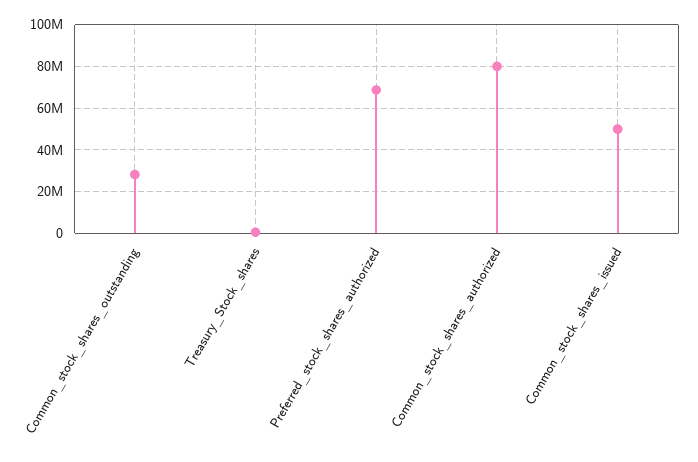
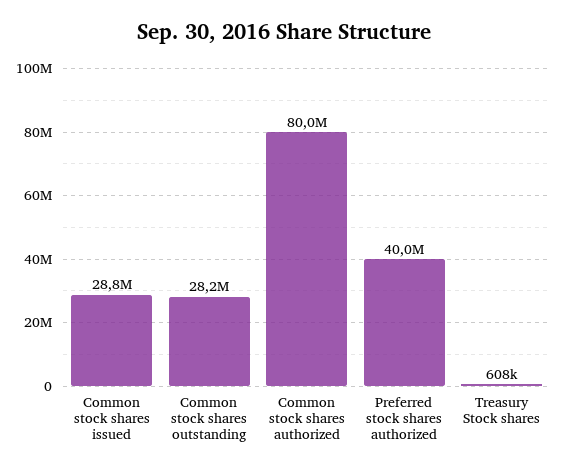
  {
    "Common_stock_shares_outstanding": 28200000,
    "Treasury_Stock_shares": 608000,
-   "Preferred_stock_shares_authorized": 70000000,
+   "Preferred_stock_shares_authorized": 40000000,
    "Common_stock_shares_authorized": 80000000,
-   "Common_stock_shares_issued": 50000000
+   "Common_stock_shares_issued": 28800000
  }

